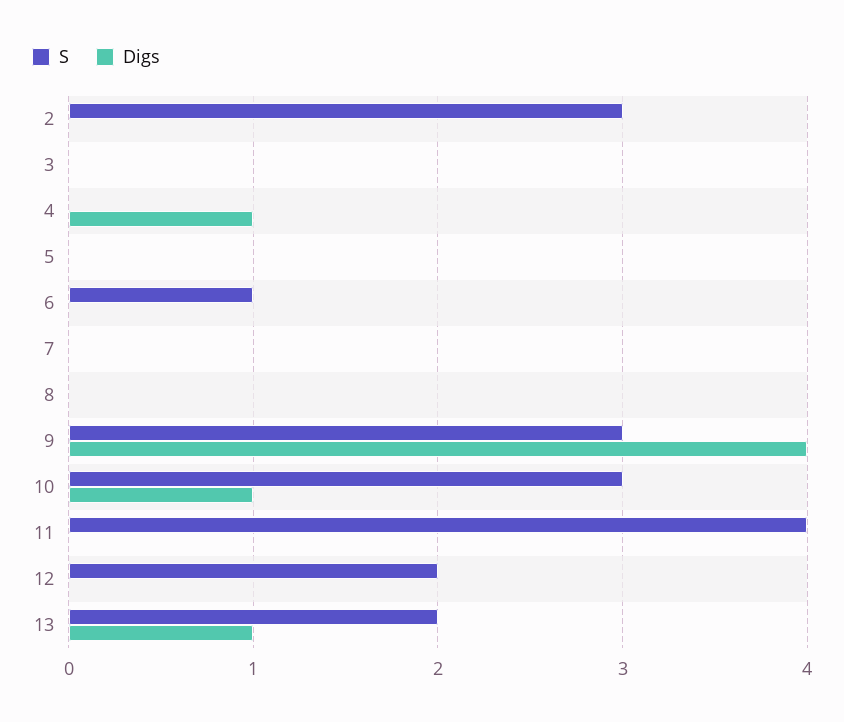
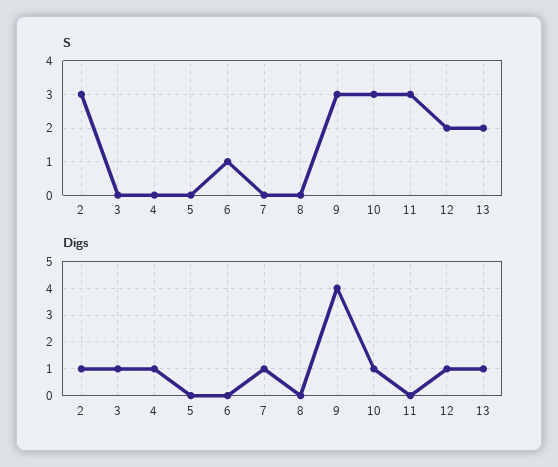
  {
    "S": {
      "2": 3,
      "3": 0,
      "4": 0,
      "5": 0,
      "6": 1,
      "7": 0,
      "8": 0,
      "9": 3,
      "10": 3,
-     "11": 4,
+     "11": 3,
      "12": 2,
      "13": 2
    },
    "Digs": {
-     "2": 0,
+     "2": 1,
-     "3": 0,
+     "3": 1,
      "4": 1,
      "5": 0,
      "6": 0,
-     "7": 0,
+     "7": 1,
      "8": 0,
      "9": 4,
      "10": 1,
      "11": 0,
-     "12": 0,
+     "12": 1,
      "13": 1
    }
  }

